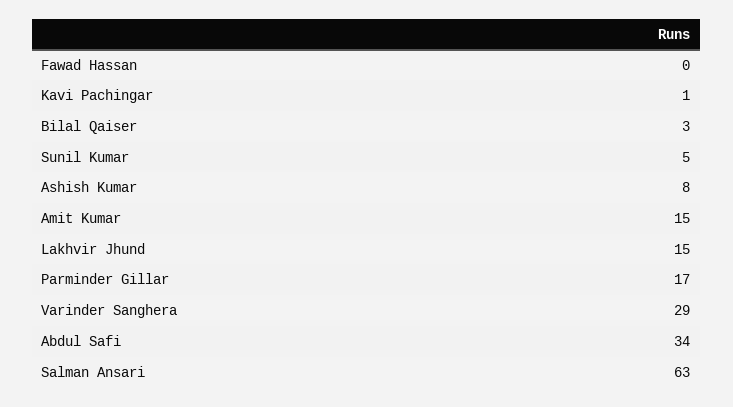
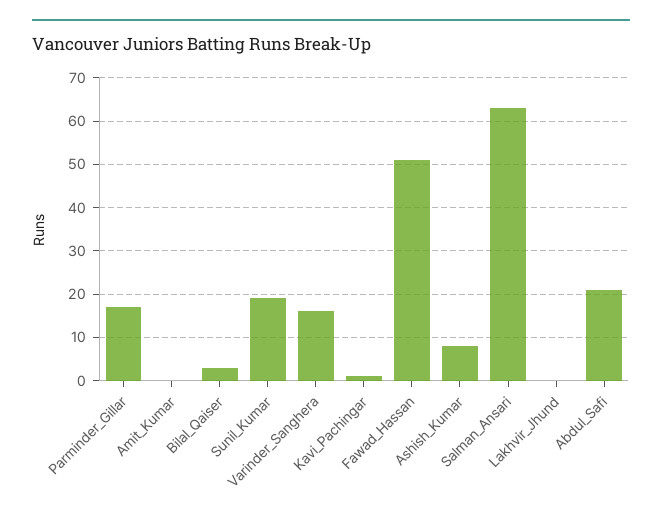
  {
-   "Fawad Hassan": 0,
+   "Fawad Hassan": 50,
    "Kavi Pachingar": 1,
    "Bilal Qaiser": 3,
-   "Sunil Kumar": 5,
+   "Sunil Kumar": 20,
    "Ashish Kumar": 8,
-   "Amit Kumar": 15,
+   "Amit Kumar": 0,
-   "Lakhvir Jhund": 15,
+   "Lakhvir Jhund": 0,
    "Parminder Gillar": 17,
-   "Varinder Sanghera": 29,
+   "Varinder Sanghera": 15,
-   "Abdul Safi": 34,
+   "Abdul Safi": 20,
    "Salman Ansari": 63
  }

